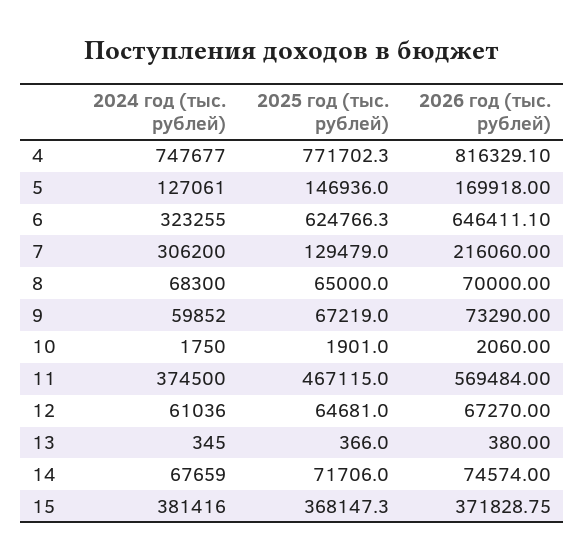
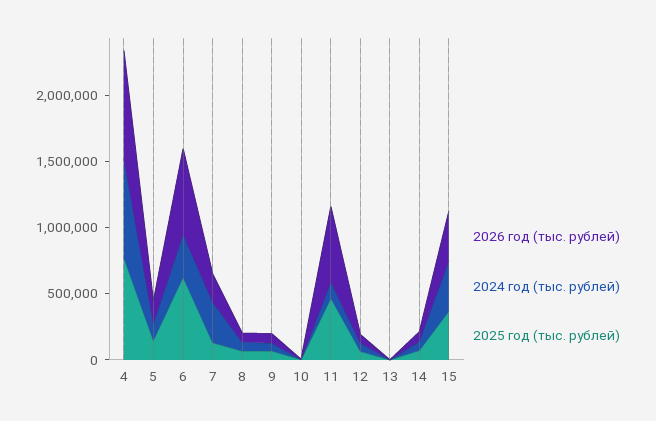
  {
    "2024 год (тыс. рублей)": {
      "4": 747677,
      "5": 127061,
      "6": 323255,
      "7": 306200,
      "8": 68300,
      "9": 59852,
      "10": 1750,
-     "11": 374500,
+     "11": 100000,
      "12": 61036,
      "13": 345,
      "14": 67659,
      "15": 381416
    },
    "2025 год (тыс. рублей)": {
      "4": 771702.3,
      "5": 146936,
      "6": 624766.3,
      "7": 129479,
      "8": 65000,
      "9": 67219,
      "10": 1901,
      "11": 467115,
      "12": 64681,
      "13": 366,
      "14": 71706,
      "15": 368147.3
    },
    "2026 год (тыс. рублей)": {
      "4": 816329.1,
      "5": 169918,
      "6": 646411.1,
      "7": 216060,
      "8": 70000,
      "9": 73290,
      "10": 2060,
      "11": 569484,
      "12": 67270,
      "13": 380,
      "14": 74574,
      "15": 371828.75
    }
  }

